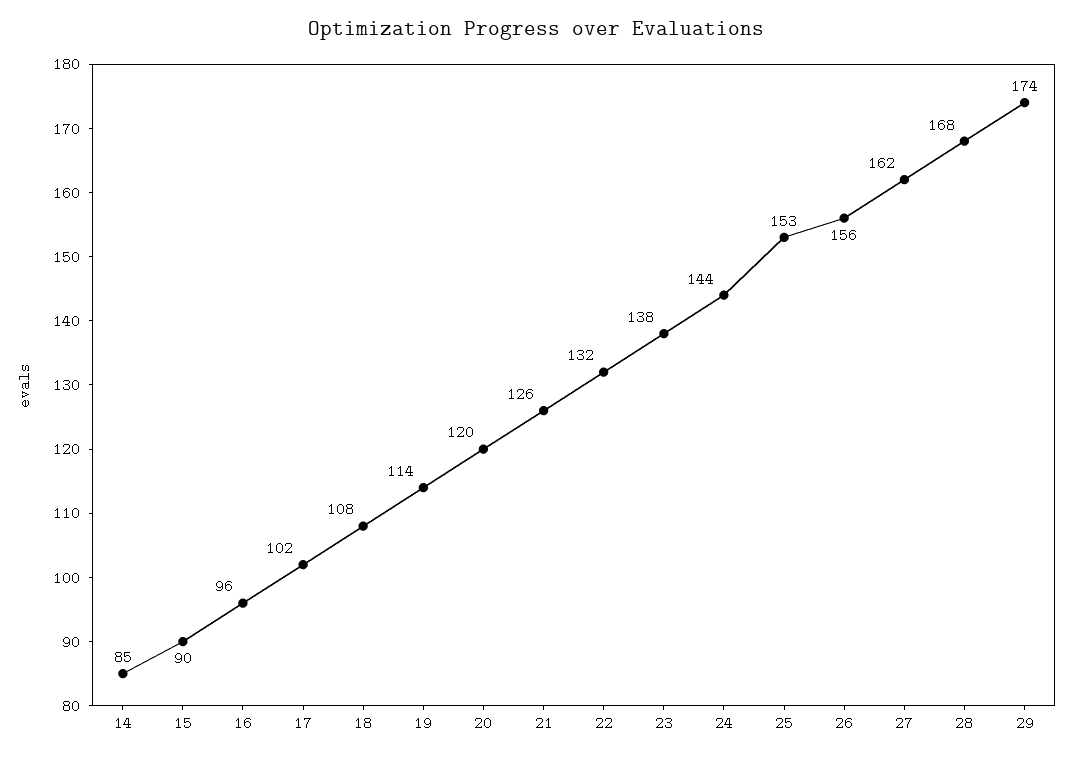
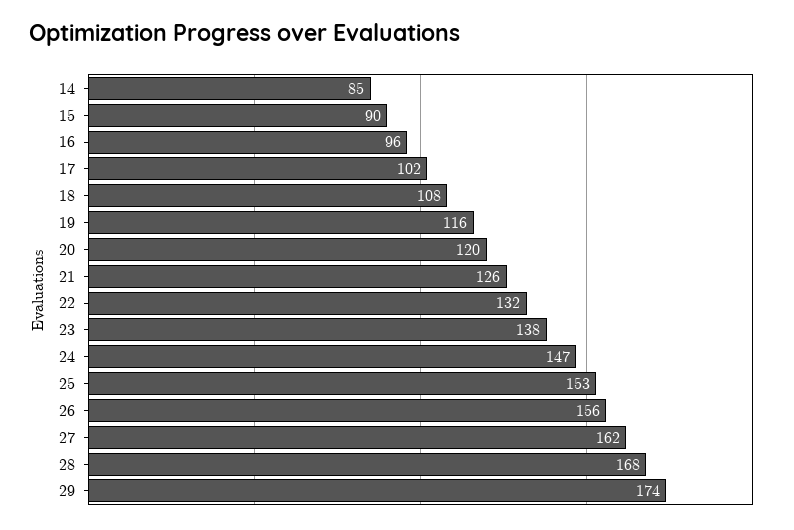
  {
    "14": 85,
    "15": 90,
    "16": 96,
    "17": 102,
    "18": 108,
-   "19": 114,
+   "19": 116,
    "20": 120,
    "21": 126,
    "22": 132,
    "23": 138,
-   "24": 144,
+   "24": 147,
    "25": 153,
    "26": 156,
    "27": 162,
    "28": 168,
    "29": 174
  }

